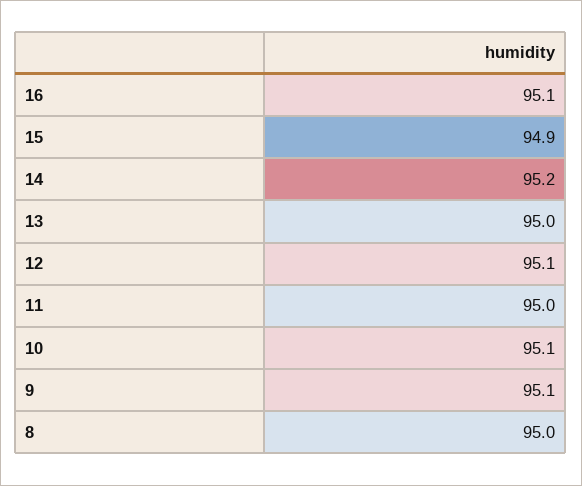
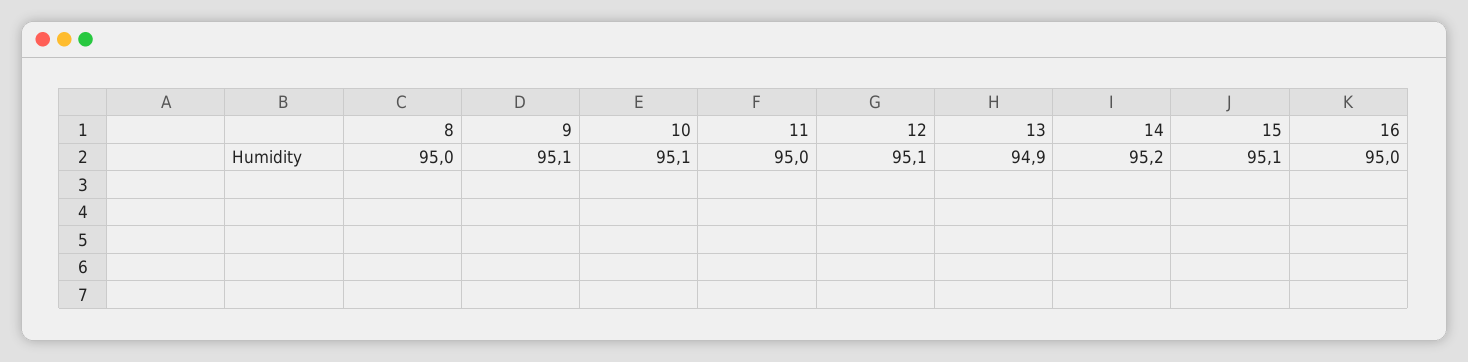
  {
-   "16": 95.1,
+   "16": 95,
-   "15": 94.9,
+   "15": 95.1,
    "14": 95.2,
-   "13": 95,
+   "13": 94.9,
    "12": 95.1,
    "11": 95,
    "10": 95.1,
    "9": 95.1,
    "8": 95
  }

